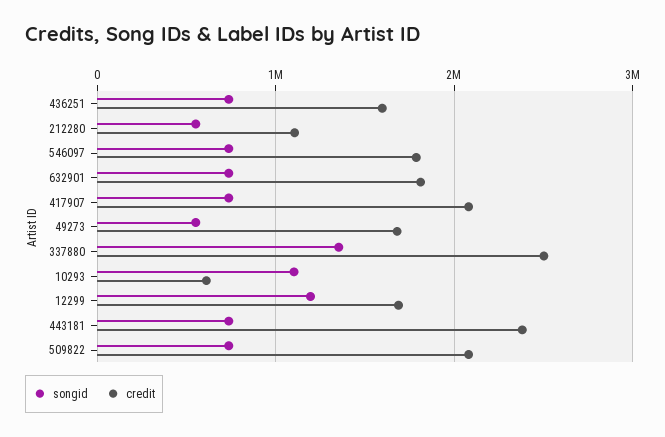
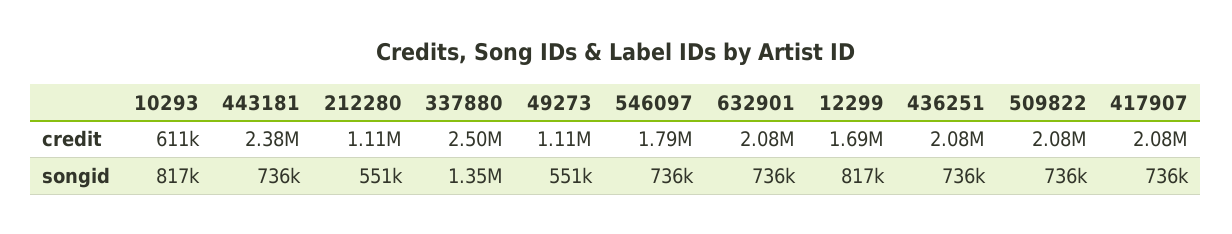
  {
    "songid": {
      "436251": 736000,
      "212280": 551000,
      "546097": 736000,
      "632901": 736000,
      "417907": 736000,
      "49273": 551000,
      "337880": 1350000,
-     "10293": 1100000,
+     "10293": 817000,
-     "12299": 1200000,
+     "12299": 817000,
      "443181": 736000,
      "509822": 736000
    },
    "credit": {
-     "436251": 1600000,
+     "436251": 2080000,
      "212280": 1110000,
      "546097": 1790000,
-     "632901": 1800000,
+     "632901": 2080000,
      "417907": 2080000,
-     "49273": 1700000,
+     "49273": 1110000,
      "337880": 2500000,
      "10293": 611000,
      "12299": 1690000,
      "443181": 2380000,
      "509822": 2080000
    }
  }

